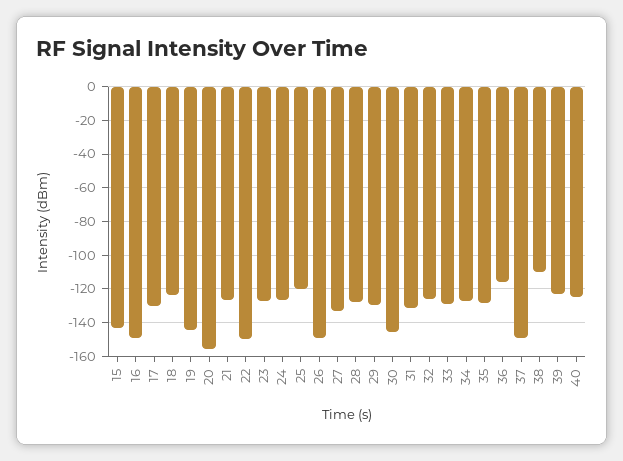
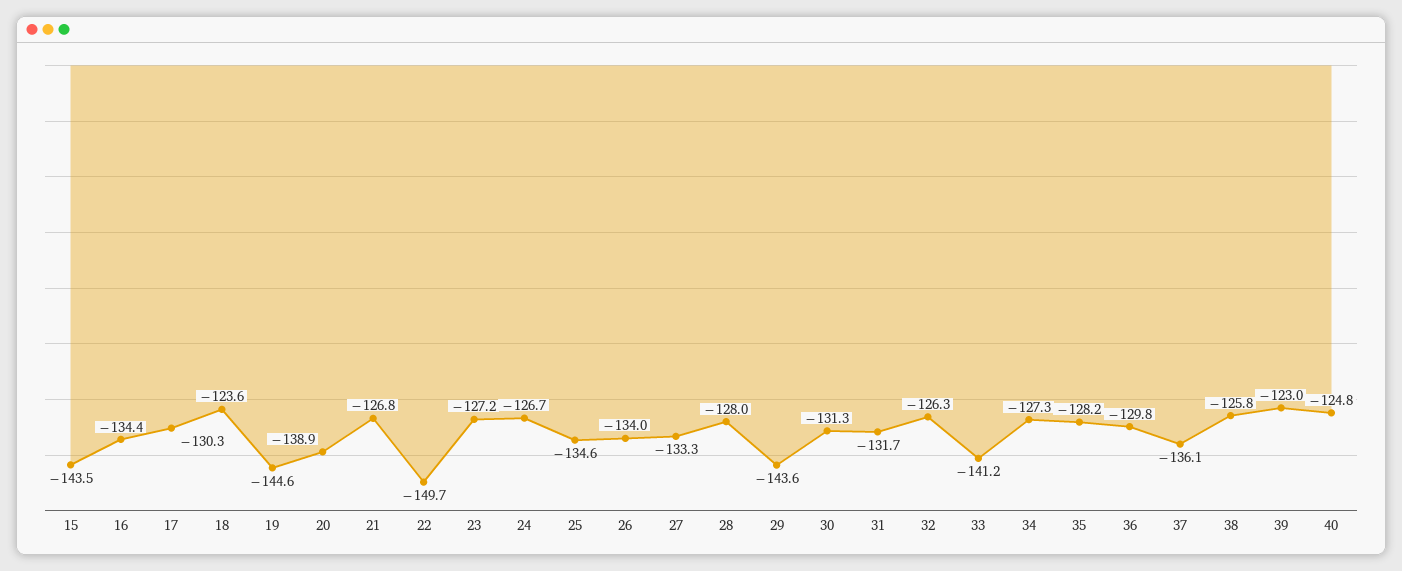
  {
    "15": -143.5,
-   "16": -150,
+   "16": -134.4,
    "17": -130.3,
    "18": -123.6,
    "19": -144.6,
-   "20": -155,
+   "20": -138.9,
    "21": -126.8,
    "22": -149.7,
    "23": -127.2,
    "24": -126.7,
-   "25": -120,
+   "25": -134.6,
-   "26": -150,
+   "26": -134,
    "27": -133.3,
    "28": -128,
-   "29": -130,
+   "29": -143.6,
-   "30": -145,
+   "30": -131.3,
    "31": -131.7,
    "32": -126.3,
-   "33": -130,
+   "33": -141.2,
    "34": -127.3,
    "35": -128.2,
-   "36": -115,
+   "36": -129.8,
-   "37": -150,
+   "37": -136.1,
-   "38": -110,
+   "38": -125.8,
    "39": -123,
    "40": -124.8
  }

